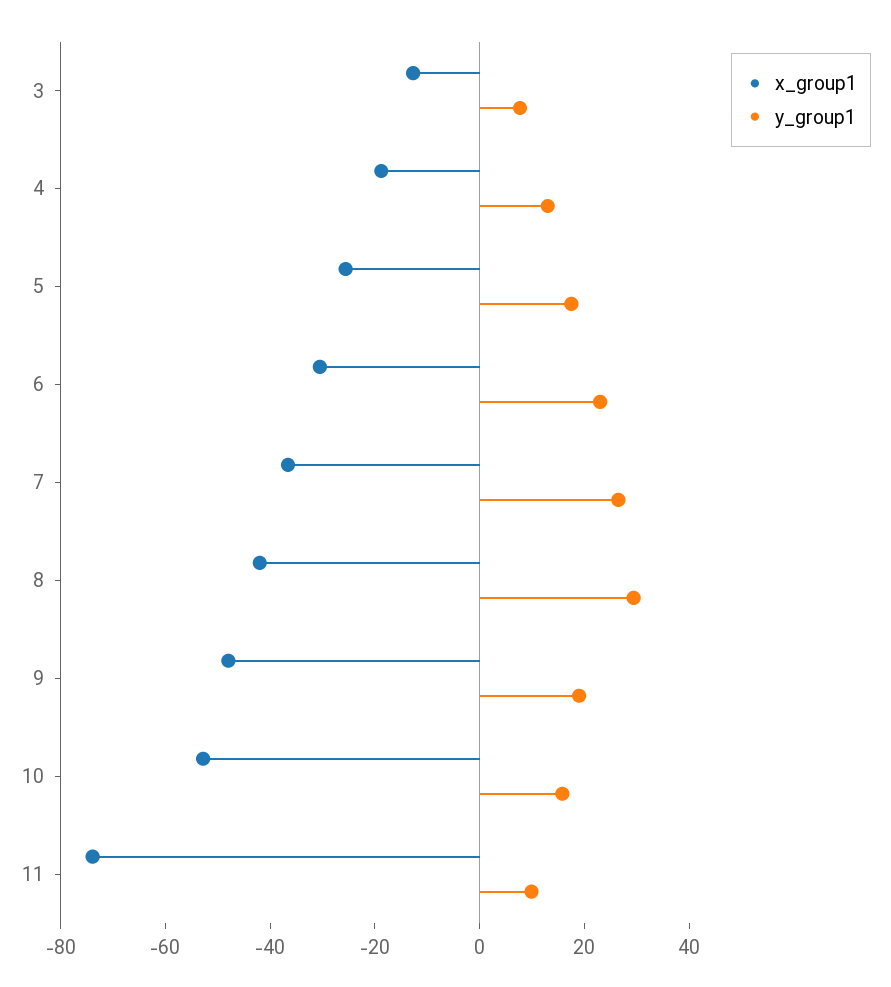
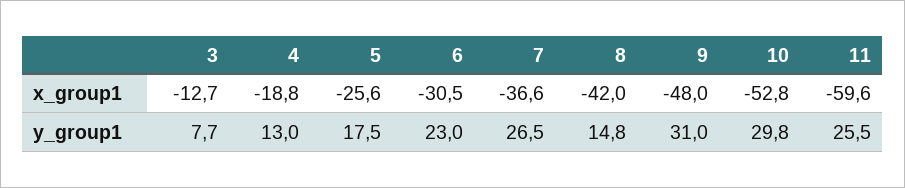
  {
    "x_group1": {
      "3": -12.7,
      "4": -18.8,
      "5": -25.6,
      "6": -30.5,
      "7": -36.6,
      "8": -42,
      "9": -48,
      "10": -52.8,
-     "11": -75
+     "11": -59.6
    },
    "y_group1": {
      "3": 7.7,
      "4": 13,
      "5": 17.5,
      "6": 23,
      "7": 26.5,
-     "8": 30,
+     "8": 14.8,
-     "9": 20,
+     "9": 31,
-     "10": 15,
+     "10": 29.8,
-     "11": 10
+     "11": 25.5
    }
  }

